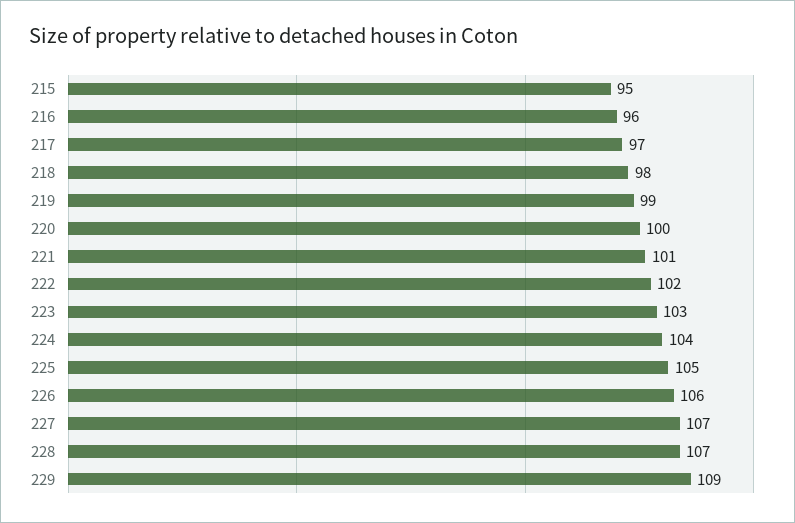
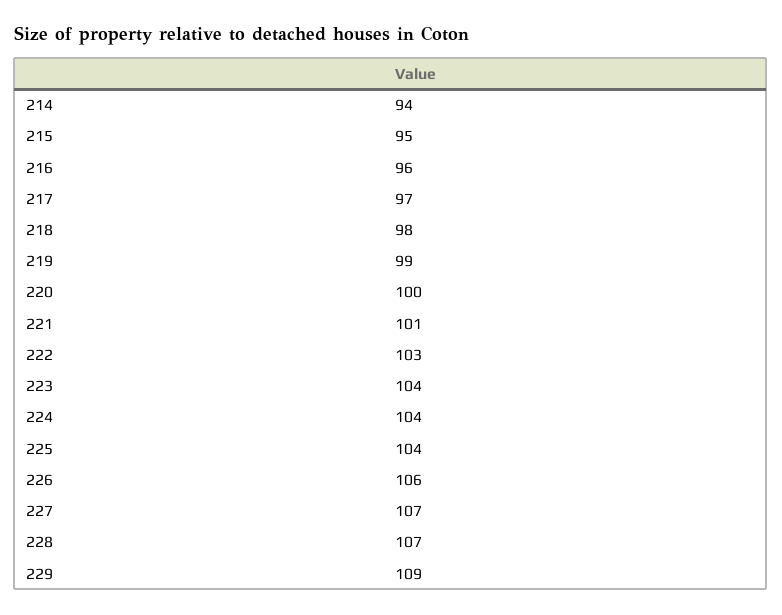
  {
    "215": 95,
    "216": 96,
    "217": 97,
    "218": 98,
    "219": 99,
    "220": 100,
    "221": 101,
-   "222": 102,
+   "222": 103,
-   "223": 103,
+   "223": 104,
    "224": 104,
-   "225": 105,
+   "225": 104,
    "226": 106,
    "227": 107,
    "228": 107,
-   "229": 109
+   "229": 109,
+   "214": 94
  }

